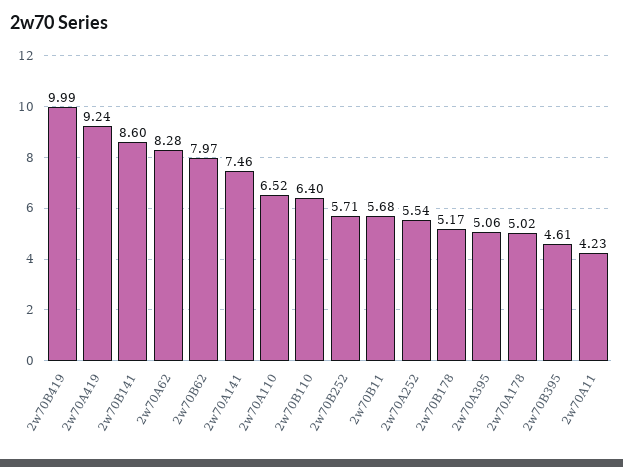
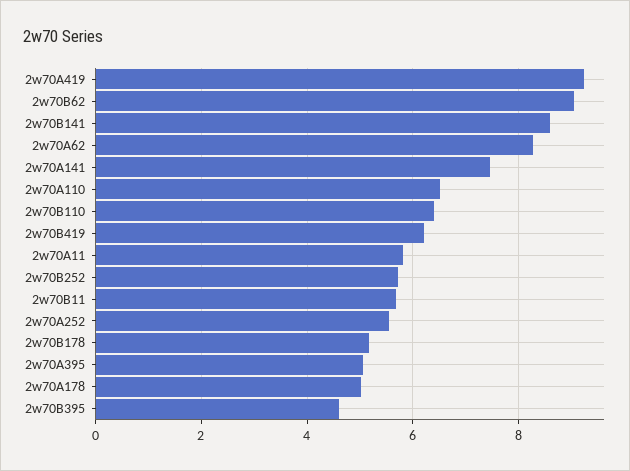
  {
-   "2w70B419": 9.99,
+   "2w70B419": 6.2,
    "2w70A419": 9.24,
    "2w70B141": 8.6,
    "2w70A62": 8.28,
-   "2w70B62": 7.97,
+   "2w70B62": 9,
    "2w70A141": 7.46,
    "2w70A110": 6.52,
    "2w70B110": 6.4,
    "2w70B252": 5.71,
    "2w70B11": 5.68,
    "2w70A252": 5.54,
    "2w70B178": 5.17,
    "2w70A395": 5.06,
    "2w70A178": 5.02,
    "2w70B395": 4.61,
-   "2w70A11": 4.23
+   "2w70A11": 5.8
  }

